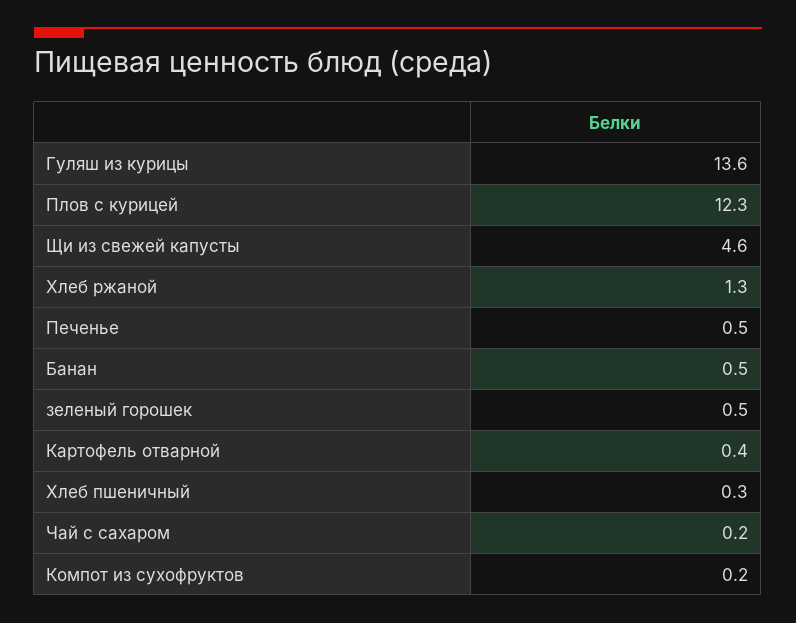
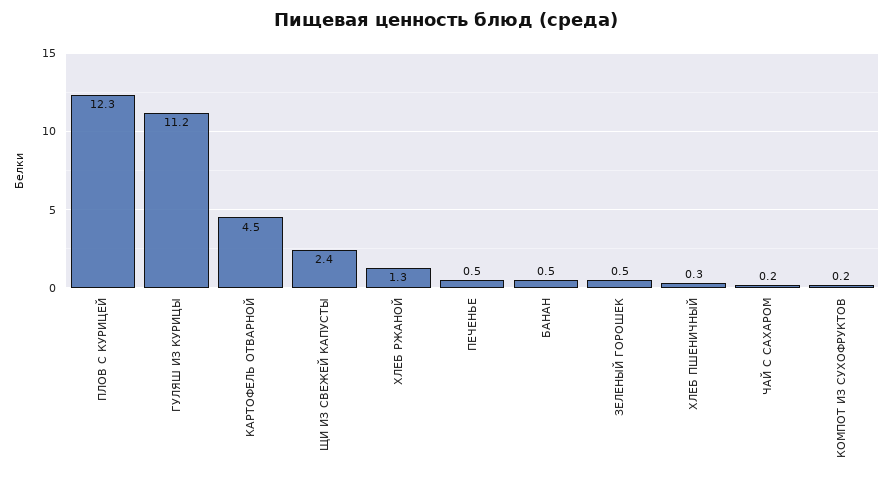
  {
-   "Гуляш из курицы": 13.6,
+   "Гуляш из курицы": 11.2,
    "Плов с курицей": 12.3,
-   "Щи из свежей капусты": 4.6,
+   "Щи из свежей капусты": 2.4,
    "Хлеб ржаной": 1.3,
    "Печенье": 0.5,
    "Банан": 0.5,
    "зеленый горошек": 0.5,
-   "Картофель отварной": 0.4,
+   "Картофель отварной": 4.5,
    "Хлеб пшеничный": 0.3,
    "Чай с сахаром": 0.2,
    "Компот из сухофруктов": 0.2
  }

